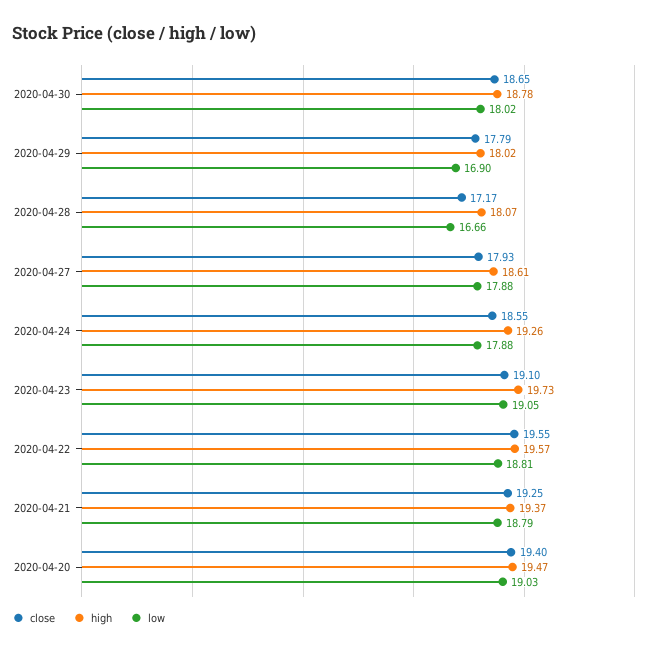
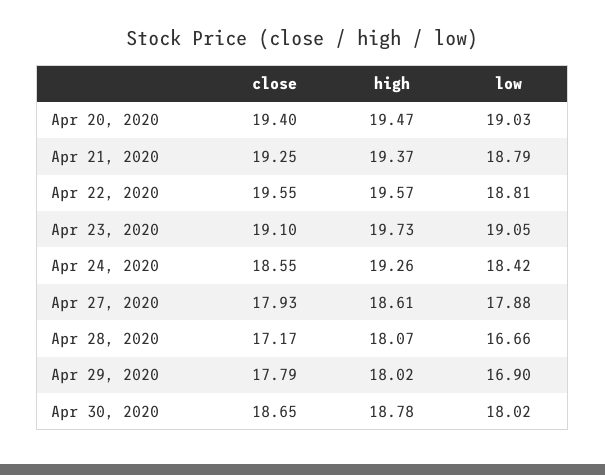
  {
    "close": {
      "2020-04-30": 18.65,
      "2020-04-29": 17.79,
      "2020-04-28": 17.17,
      "2020-04-27": 17.93,
      "2020-04-24": 18.55,
      "2020-04-23": 19.1,
      "2020-04-22": 19.55,
      "2020-04-21": 19.25,
      "2020-04-20": 19.4
    },
    "high": {
      "2020-04-30": 18.78,
      "2020-04-29": 18.02,
      "2020-04-28": 18.07,
      "2020-04-27": 18.61,
      "2020-04-24": 19.26,
      "2020-04-23": 19.73,
      "2020-04-22": 19.57,
      "2020-04-21": 19.37,
      "2020-04-20": 19.47
    },
    "low": {
      "2020-04-30": 18.02,
      "2020-04-29": 16.9,
      "2020-04-28": 16.66,
      "2020-04-27": 17.88,
-     "2020-04-24": 17.88,
+     "2020-04-24": 18.42,
      "2020-04-23": 19.05,
      "2020-04-22": 18.81,
      "2020-04-21": 18.79,
      "2020-04-20": 19.03
    }
  }

